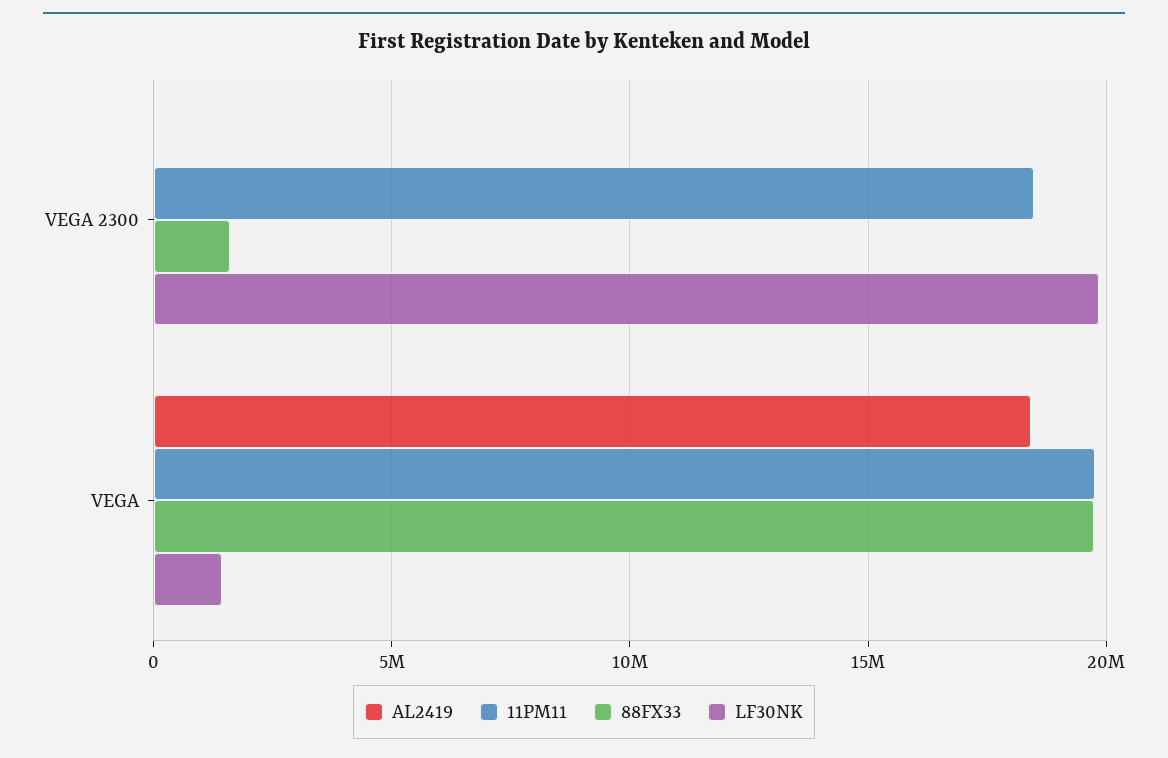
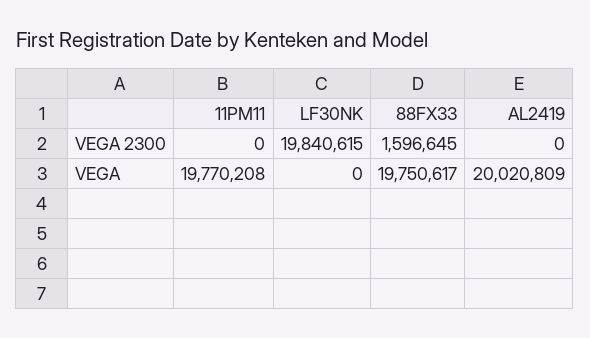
  {
    "AL2419": {
      "VEGA 2300": 0,
-     "VEGA": 18500000
+     "VEGA": 20020809
    },
    "11PM11": {
-     "VEGA 2300": 18500000,
+     "VEGA 2300": 0,
      "VEGA": 19770208
    },
    "88FX33": {
      "VEGA 2300": 1596645,
      "VEGA": 19750617
    },
    "LF30NK": {
      "VEGA 2300": 19840615,
-     "VEGA": 1500000
+     "VEGA": 0
    }
  }

